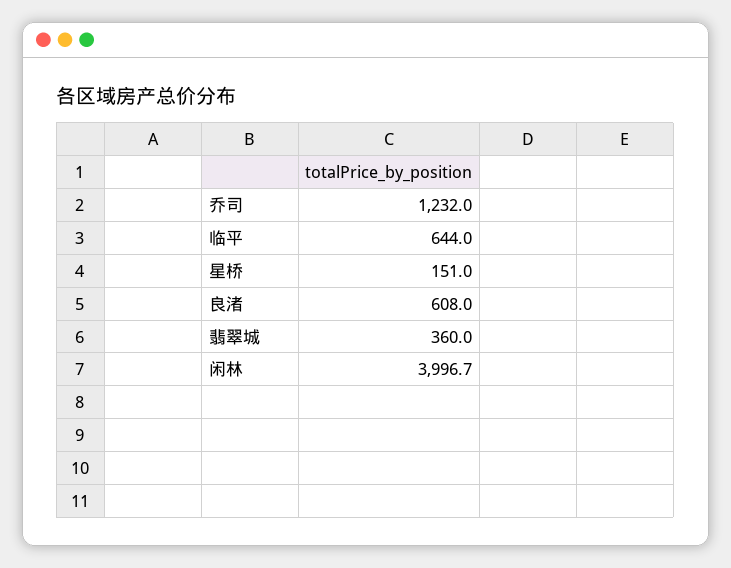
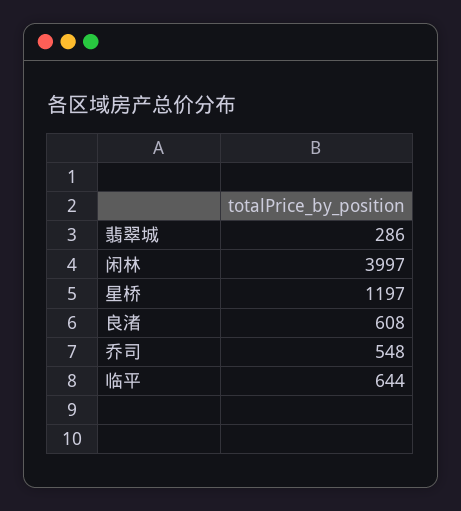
  {
-   "乔司": 1232,
+   "乔司": 548,
    "临平": 644,
-   "星桥": 151,
+   "星桥": 1197,
    "良渚": 608,
-   "翡翠城": 360,
+   "翡翠城": 286,
    "闲林": 3996.7
  }

